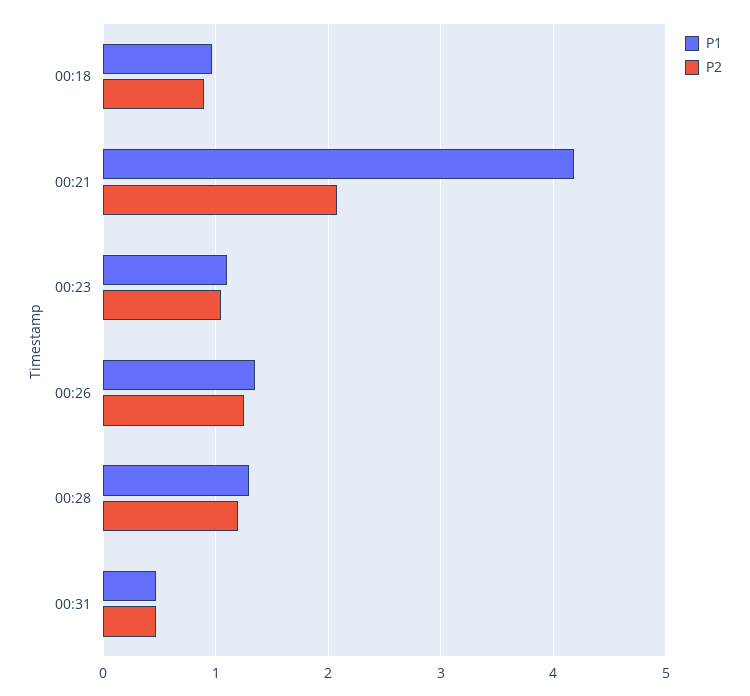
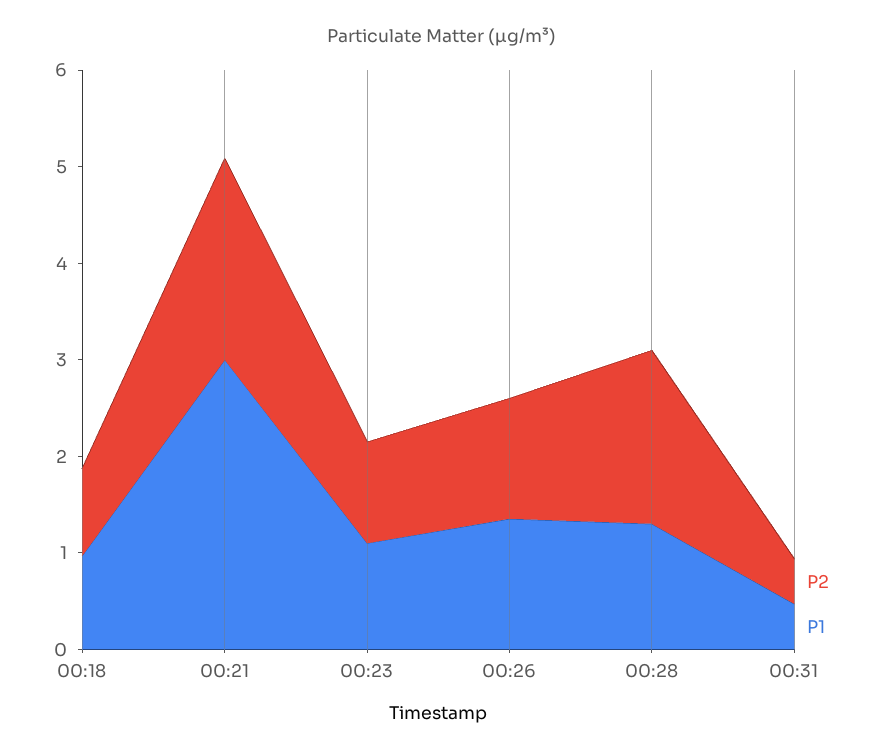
  {
    "P1": {
      "00:18": 1,
-     "00:21": 4.2,
+     "00:21": 3,
      "00:23": 1.1,
      "00:26": 1.4,
      "00:28": 1.3,
      "00:31": 0.5
    },
    "P2": {
      "00:18": 0.9,
      "00:21": 2.1,
      "00:23": 1.1,
      "00:26": 1.3,
-     "00:28": 1.2,
+     "00:28": 1.8,
      "00:31": 0.5
    }
  }

